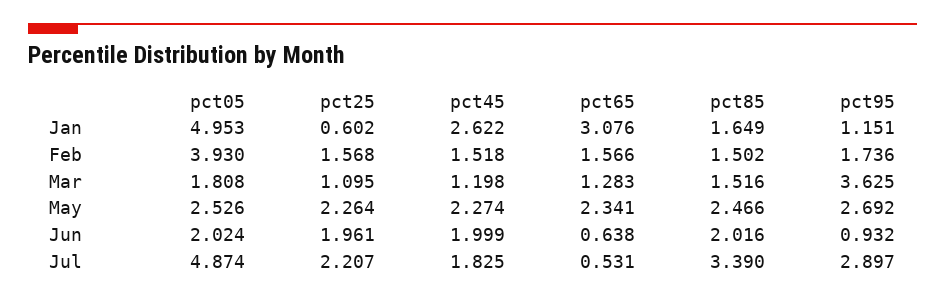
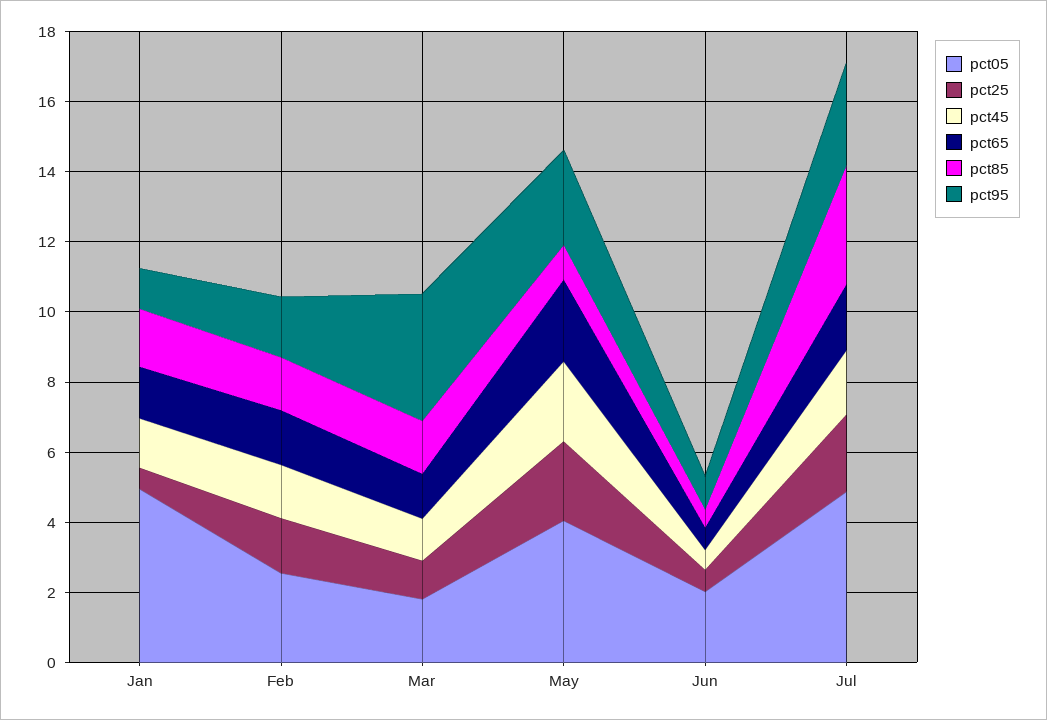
  {
    "pct05": {
      "Jan": 4.953,
-     "Feb": 3.93,
+     "Feb": 2.5,
      "Mar": 1.808,
-     "May": 2.526,
+     "May": 4,
      "Jun": 2.024,
      "Jul": 4.874
    },
    "pct25": {
      "Jan": 0.602,
      "Feb": 1.568,
      "Mar": 1.095,
      "May": 2.264,
-     "Jun": 1.961,
+     "Jun": 0.5,
      "Jul": 2.207
    },
    "pct45": {
-     "Jan": 2.622,
+     "Jan": 1.5,
      "Feb": 1.518,
      "Mar": 1.198,
      "May": 2.274,
-     "Jun": 1.999,
+     "Jun": 0.5,
      "Jul": 1.825
    },
    "pct65": {
-     "Jan": 3.076,
+     "Jan": 1.5,
      "Feb": 1.566,
      "Mar": 1.283,
      "May": 2.341,
      "Jun": 0.638,
-     "Jul": 0.531
+     "Jul": 2
    },
    "pct85": {
      "Jan": 1.649,
      "Feb": 1.502,
      "Mar": 1.516,
-     "May": 2.466,
+     "May": 1,
-     "Jun": 2.016,
+     "Jun": 0.5,
      "Jul": 3.39
    },
    "pct95": {
      "Jan": 1.151,
      "Feb": 1.736,
      "Mar": 3.625,
      "May": 2.692,
      "Jun": 0.932,
      "Jul": 2.897
    }
  }

